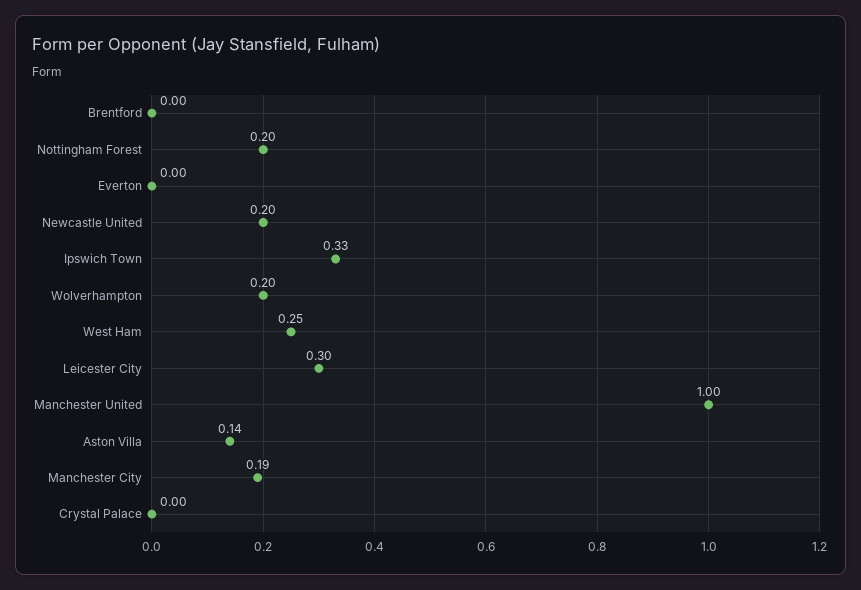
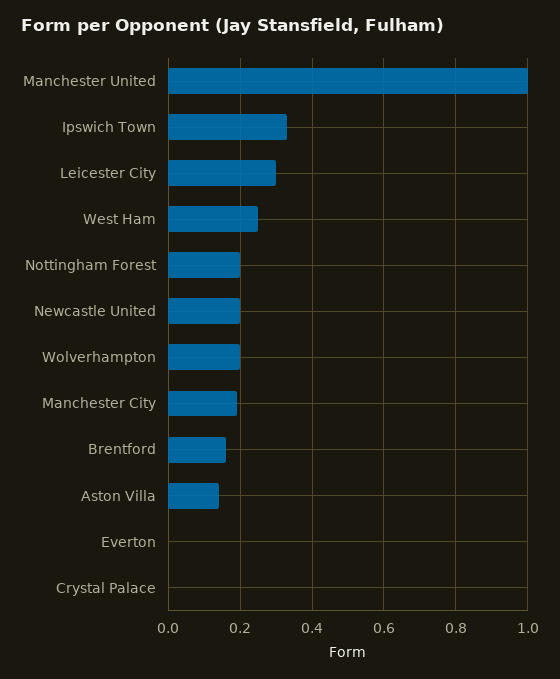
  {
-   "Brentford": 0,
+   "Brentford": 0.15,
    "Nottingham Forest": 0.2,
    "Everton": 0,
    "Newcastle United": 0.2,
    "Ipswich Town": 0.33,
    "Wolverhampton": 0.2,
    "West Ham": 0.25,
    "Leicester City": 0.3,
    "Manchester United": 1,
    "Aston Villa": 0.14,
    "Manchester City": 0.19,
    "Crystal Palace": 0
  }

